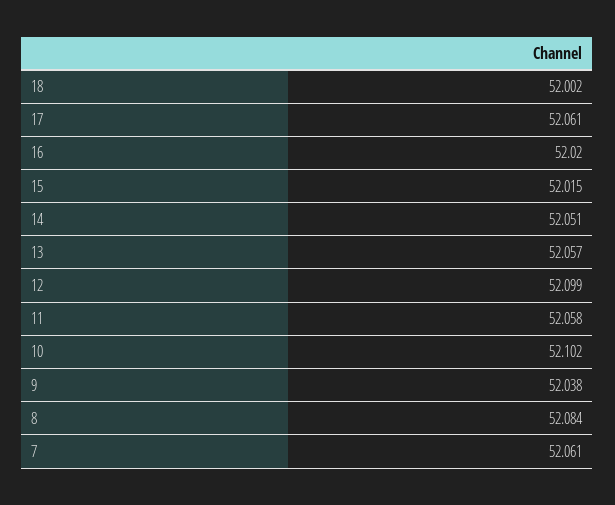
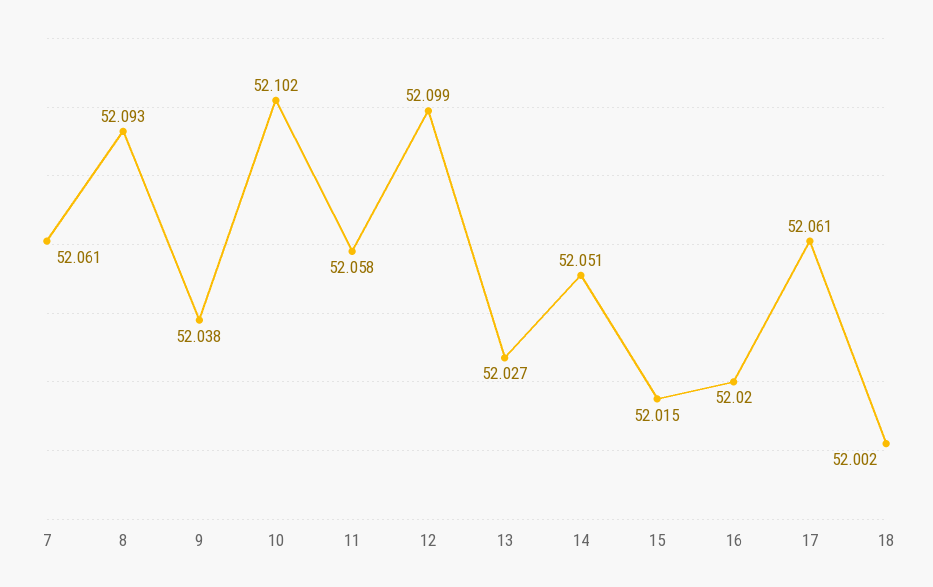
  {
    "18": 52.002,
    "17": 52.061,
    "16": 52.02,
    "15": 52.015,
    "14": 52.051,
-   "13": 52.057,
+   "13": 52.027,
    "12": 52.099,
    "11": 52.058,
    "10": 52.102,
    "9": 52.038,
-   "8": 52.084,
+   "8": 52.093,
    "7": 52.061
  }

